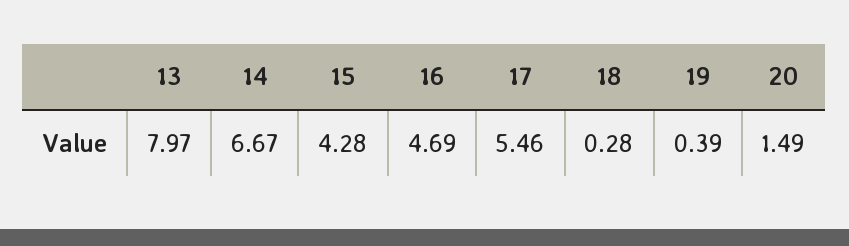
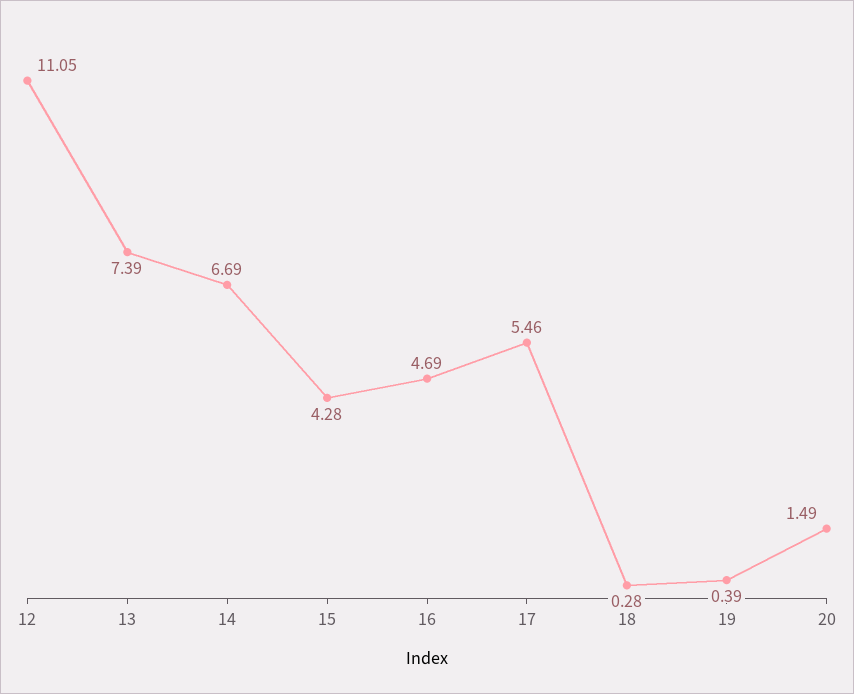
  {
-   "13": 7.97,
+   "13": 7.39,
-   "14": 6.67,
+   "14": 6.69,
    "15": 4.28,
    "16": 4.69,
    "17": 5.46,
    "18": 0.28,
    "19": 0.39,
-   "20": 1.49
+   "20": 1.49,
+   "12": 11.05
  }

